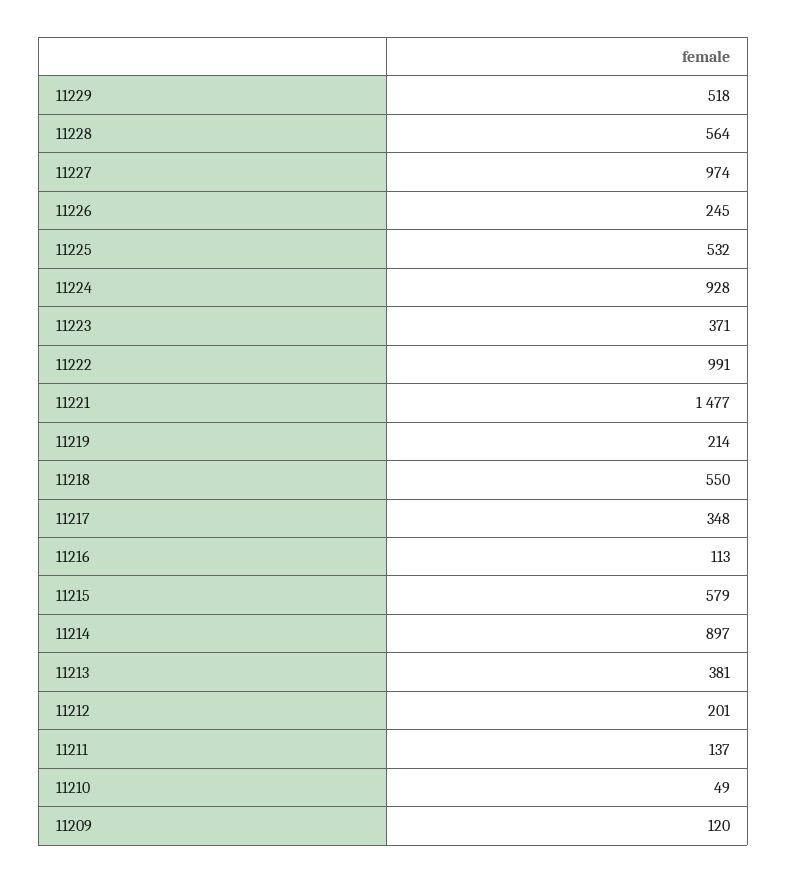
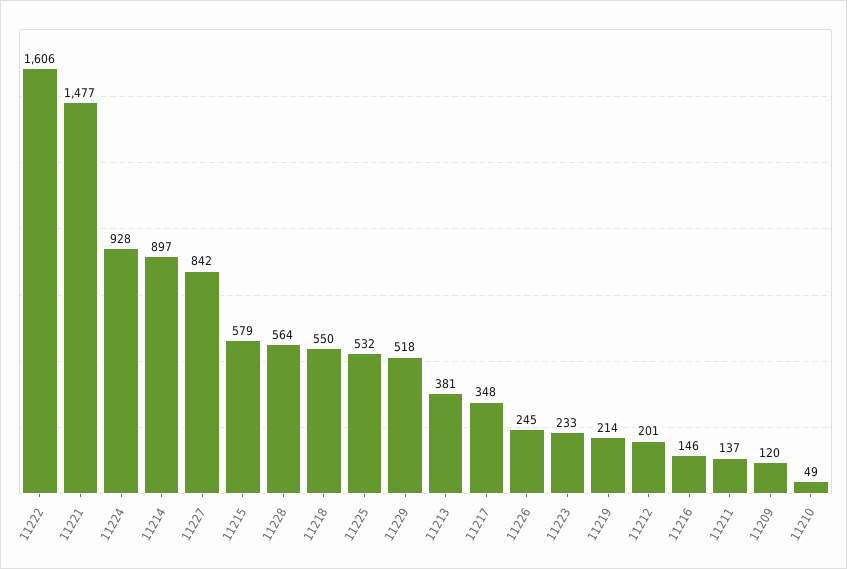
  {
    "11229": 518,
    "11228": 564,
-   "11227": 974,
+   "11227": 842,
    "11226": 245,
    "11225": 532,
    "11224": 928,
-   "11223": 371,
+   "11223": 233,
-   "11222": 991,
+   "11222": 1606,
    "11221": 1477,
    "11219": 214,
    "11218": 550,
    "11217": 348,
-   "11216": 113,
+   "11216": 146,
    "11215": 579,
    "11214": 897,
    "11213": 381,
    "11212": 201,
    "11211": 137,
    "11210": 49,
    "11209": 120
  }

